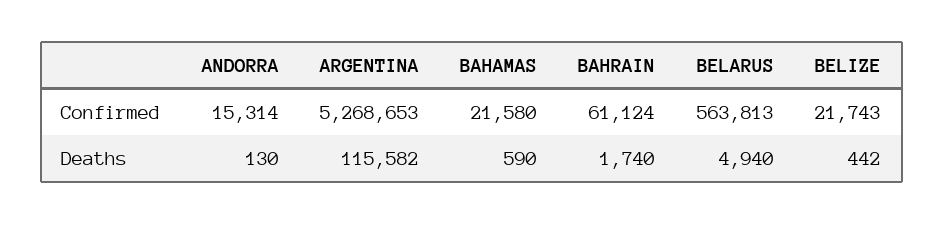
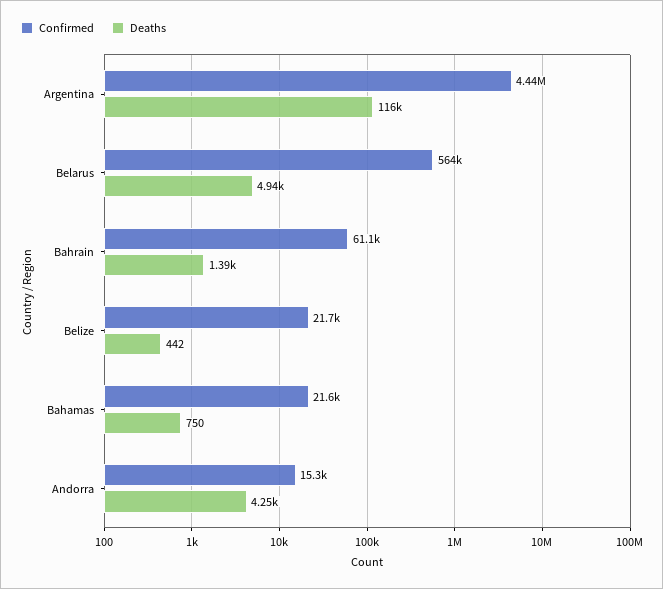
  {
    "Confirmed": {
      "ANDORRA": 15314,
-     "ARGENTINA": 5268653,
+     "ARGENTINA": 4440000,
      "BAHAMAS": 21580,
      "BAHRAIN": 61124,
      "BELARUS": 563813,
      "BELIZE": 21743
    },
    "Deaths": {
-     "ANDORRA": 130,
+     "ANDORRA": 4250,
      "ARGENTINA": 115582,
-     "BAHAMAS": 590,
+     "BAHAMAS": 750,
-     "BAHRAIN": 1740,
+     "BAHRAIN": 1390,
      "BELARUS": 4940,
      "BELIZE": 442
    }
  }

